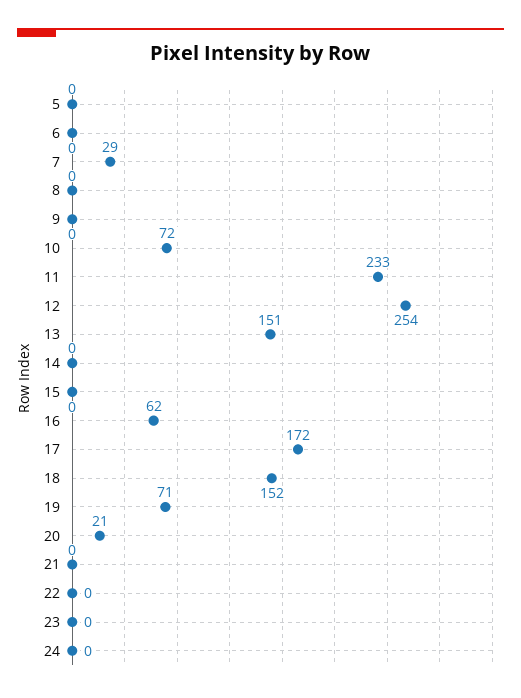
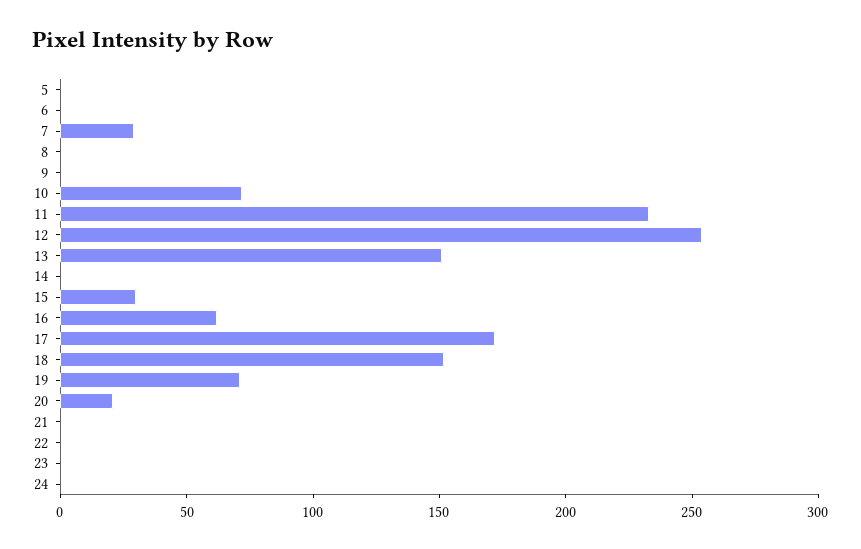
  {
    "5": 0,
    "6": 0,
    "7": 29,
    "8": 0,
    "9": 0,
    "10": 72,
    "11": 233,
    "12": 254,
    "13": 151,
    "14": 0,
-   "15": 0,
+   "15": 30,
    "16": 62,
    "17": 172,
    "18": 152,
    "19": 71,
    "20": 21,
    "21": 0,
    "22": 0,
    "23": 0,
    "24": 0
  }

